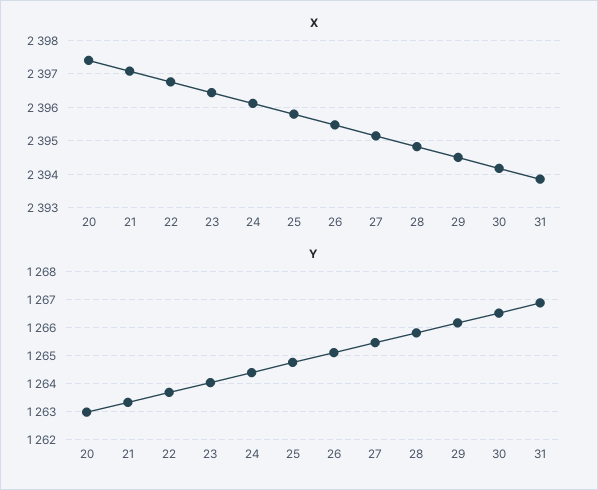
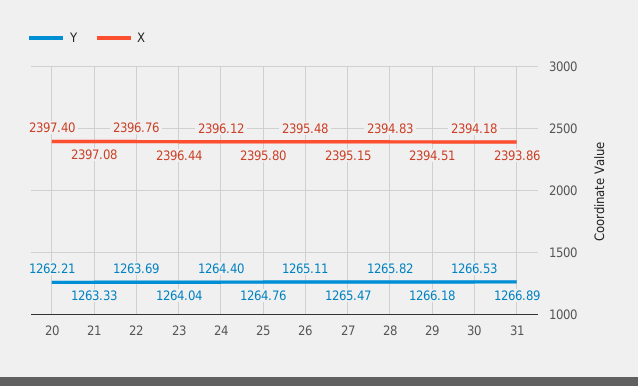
  {
    "X": {
      "20": 2397.4,
      "21": 2397.08,
      "22": 2396.76,
      "23": 2396.44,
      "24": 2396.12,
      "25": 2395.8,
      "26": 2395.48,
      "27": 2395.15,
      "28": 2394.83,
      "29": 2394.51,
      "30": 2394.18,
      "31": 2393.86
    },
    "Y": {
-     "20": 1263,
+     "20": 1262.21,
      "21": 1263.33,
      "22": 1263.69,
      "23": 1264.04,
      "24": 1264.4,
      "25": 1264.76,
      "26": 1265.11,
      "27": 1265.47,
      "28": 1265.82,
      "29": 1266.18,
      "30": 1266.53,
      "31": 1266.89
    }
  }

